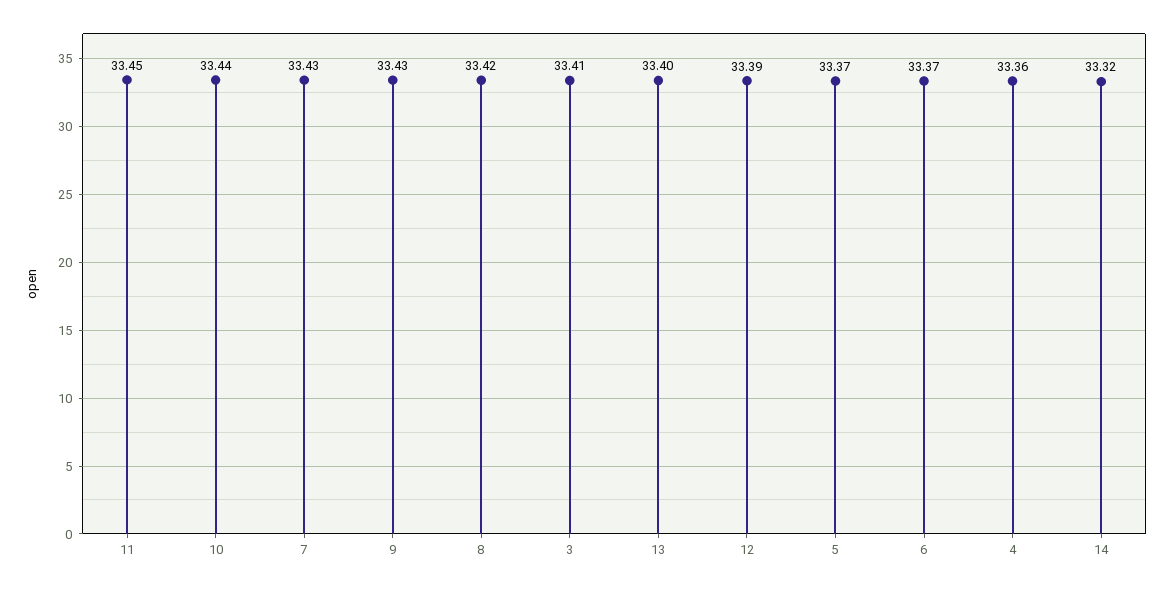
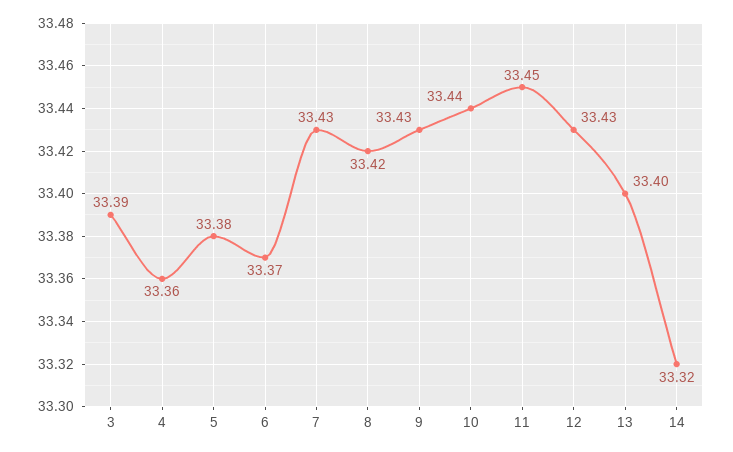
  {
    "11": 33.45,
    "10": 33.44,
    "7": 33.43,
    "9": 33.43,
    "8": 33.42,
-   "3": 33.41,
+   "3": 33.39,
    "13": 33.4,
-   "12": 33.39,
+   "12": 33.43,
-   "5": 33.37,
+   "5": 33.38,
    "6": 33.37,
    "4": 33.36,
    "14": 33.32
  }

